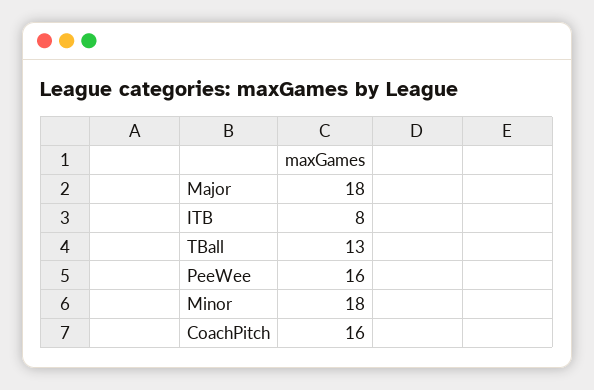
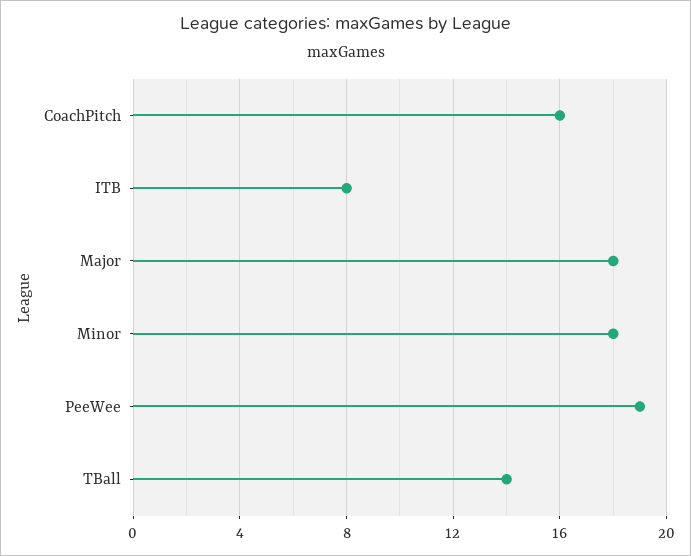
  {
    "Major": 18,
    "ITB": 8,
-   "TBall": 13,
+   "TBall": 14,
-   "PeeWee": 16,
+   "PeeWee": 19,
    "Minor": 18,
    "CoachPitch": 16
  }

